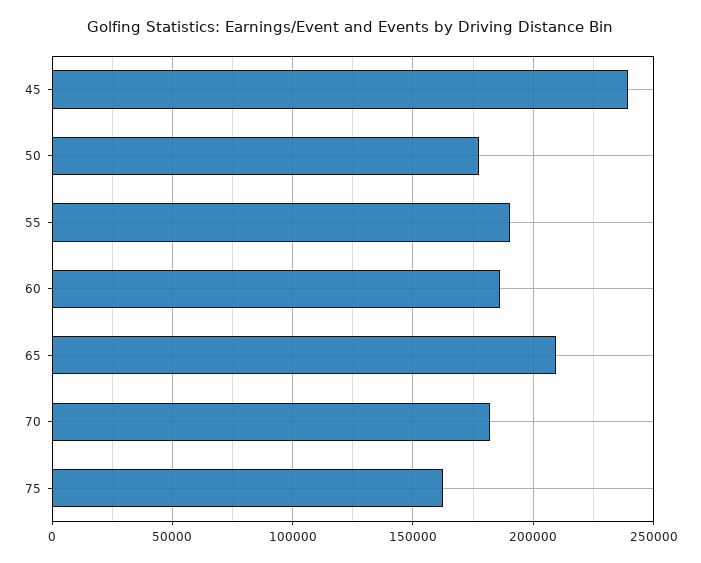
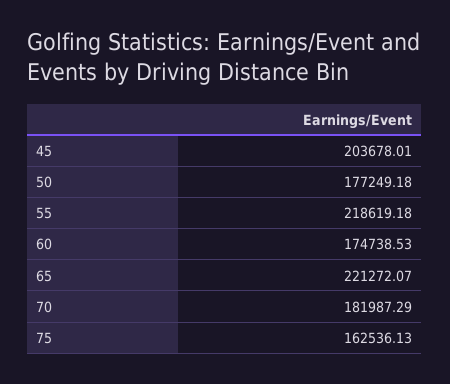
  {
-   "45": 240000,
+   "45": 203678.01,
    "50": 177249.18,
-   "55": 190000,
+   "55": 218619.18,
-   "60": 185000,
+   "60": 174738.53,
-   "65": 210000,
+   "65": 221272.07,
    "70": 181987.29,
    "75": 162536.13
  }

